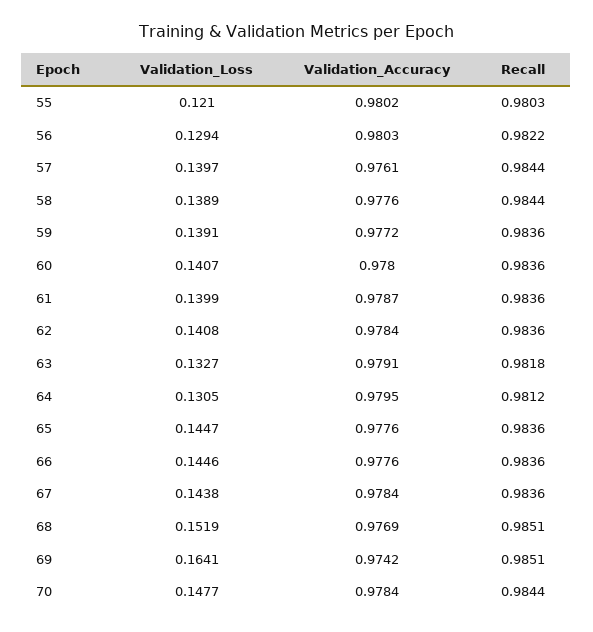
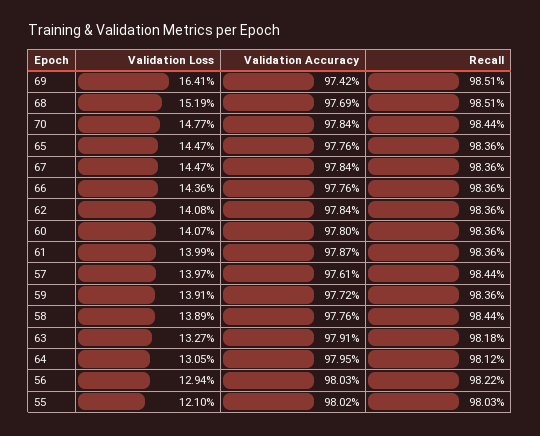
  {
    "Validation_Loss": {
      "55": 0.121,
      "56": 0.1294,
      "57": 0.1397,
      "58": 0.1389,
      "59": 0.1391,
      "60": 0.1407,
      "61": 0.1399,
      "62": 0.1408,
      "63": 0.1327,
      "64": 0.1305,
      "65": 0.1447,
-     "66": 0.1446,
+     "66": 0.1436,
-     "67": 0.1438,
+     "67": 0.1447,
      "68": 0.1519,
      "69": 0.1641,
      "70": 0.1477
    },
    "Validation_Accuracy": {
      "55": 0.9802,
      "56": 0.9803,
      "57": 0.9761,
      "58": 0.9776,
      "59": 0.9772,
      "60": 0.978,
      "61": 0.9787,
      "62": 0.9784,
      "63": 0.9791,
      "64": 0.9795,
      "65": 0.9776,
      "66": 0.9776,
      "67": 0.9784,
      "68": 0.9769,
      "69": 0.9742,
      "70": 0.9784
    },
    "Recall": {
      "55": 0.9803,
      "56": 0.9822,
      "57": 0.9844,
      "58": 0.9844,
      "59": 0.9836,
      "60": 0.9836,
      "61": 0.9836,
      "62": 0.9836,
      "63": 0.9818,
      "64": 0.9812,
      "65": 0.9836,
      "66": 0.9836,
      "67": 0.9836,
      "68": 0.9851,
      "69": 0.9851,
      "70": 0.9844
    }
  }

